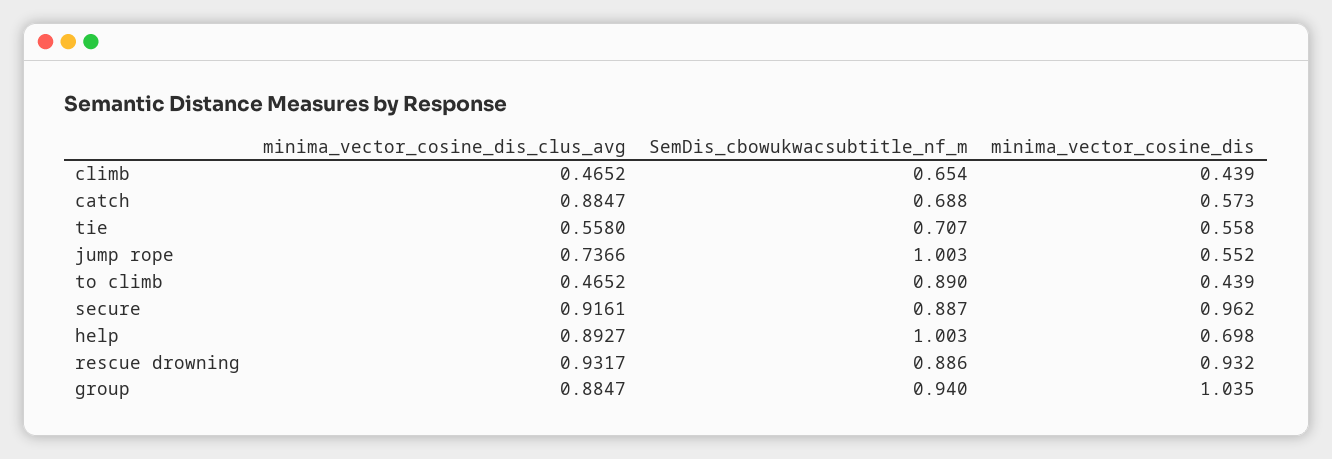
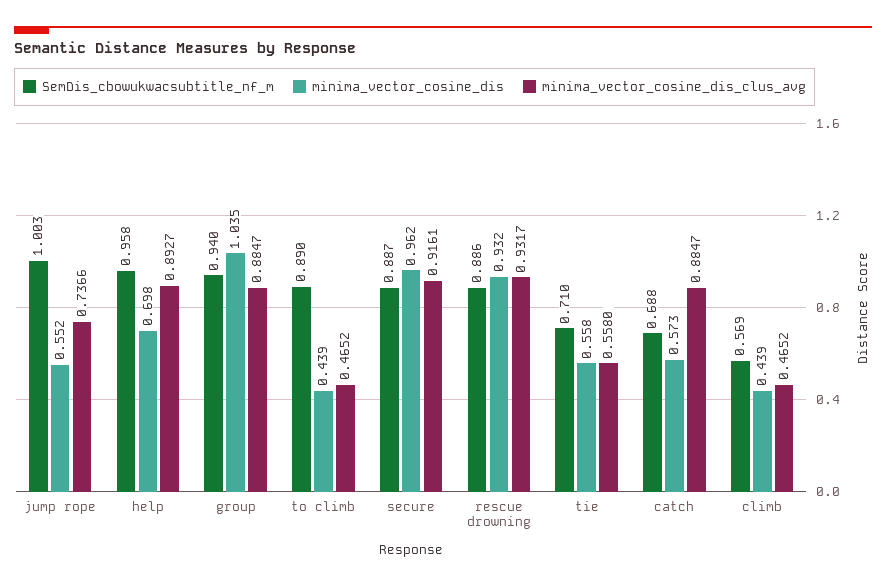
  {
    "minima_vector_cosine_dis_clus_avg": {
      "climb": 0.4652,
      "catch": 0.8847,
      "tie": 0.558,
      "jump rope": 0.7366,
      "to climb": 0.4652,
      "secure": 0.9161,
      "help": 0.8927,
      "rescue drowning": 0.9317,
      "group": 0.8847
    },
    "SemDis_cbowukwacsubtitle_nf_m": {
-     "climb": 0.654,
+     "climb": 0.569,
      "catch": 0.688,
-     "tie": 0.707,
+     "tie": 0.71,
      "jump rope": 1.003,
      "to climb": 0.89,
      "secure": 0.887,
-     "help": 1.003,
+     "help": 0.958,
      "rescue drowning": 0.886,
      "group": 0.94
    },
    "minima_vector_cosine_dis": {
      "climb": 0.439,
      "catch": 0.573,
      "tie": 0.558,
      "jump rope": 0.552,
      "to climb": 0.439,
      "secure": 0.962,
      "help": 0.698,
      "rescue drowning": 0.932,
      "group": 1.035
    }
  }

